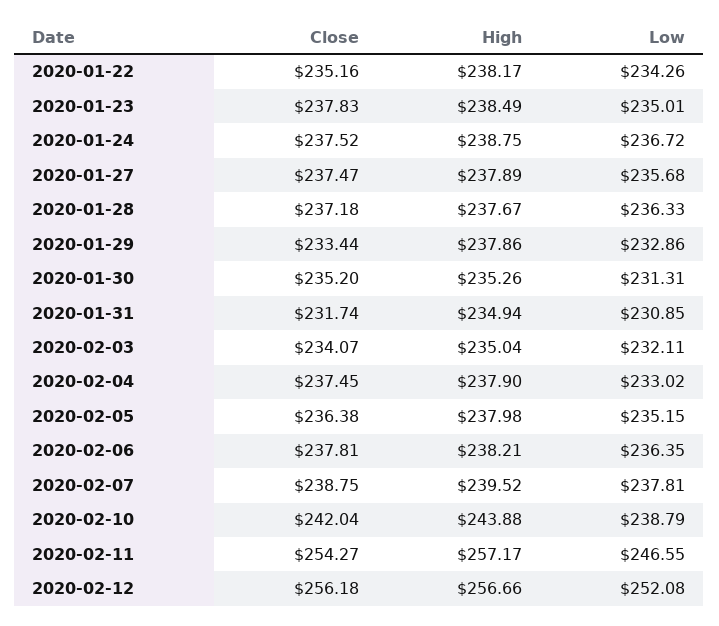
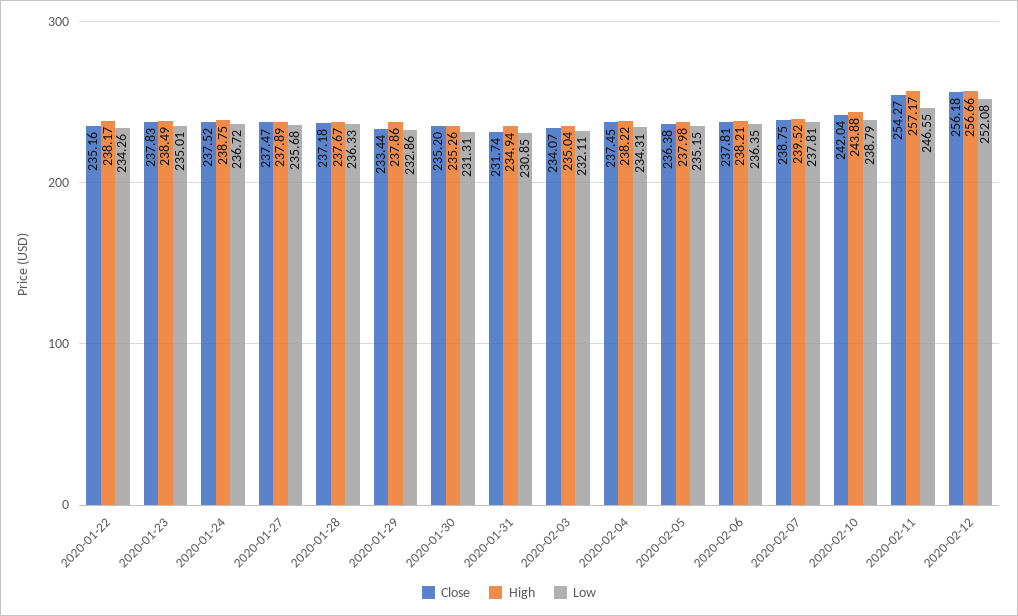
  {
    "Close": {
      "2020-01-22": 235.16,
      "2020-01-23": 237.83,
      "2020-01-24": 237.52,
      "2020-01-27": 237.47,
      "2020-01-28": 237.18,
      "2020-01-29": 233.44,
      "2020-01-30": 235.2,
      "2020-01-31": 231.74,
      "2020-02-03": 234.07,
      "2020-02-04": 237.45,
      "2020-02-05": 236.38,
      "2020-02-06": 237.81,
      "2020-02-07": 238.75,
      "2020-02-10": 242.04,
      "2020-02-11": 254.27,
      "2020-02-12": 256.18
    },
    "High": {
      "2020-01-22": 238.17,
      "2020-01-23": 238.49,
      "2020-01-24": 238.75,
      "2020-01-27": 237.89,
      "2020-01-28": 237.67,
      "2020-01-29": 237.86,
      "2020-01-30": 235.26,
      "2020-01-31": 234.94,
      "2020-02-03": 235.04,
-     "2020-02-04": 237.9,
+     "2020-02-04": 238.22,
      "2020-02-05": 237.98,
      "2020-02-06": 238.21,
      "2020-02-07": 239.52,
      "2020-02-10": 243.88,
      "2020-02-11": 257.17,
      "2020-02-12": 256.66
    },
    "Low": {
      "2020-01-22": 234.26,
      "2020-01-23": 235.01,
      "2020-01-24": 236.72,
      "2020-01-27": 235.68,
      "2020-01-28": 236.33,
      "2020-01-29": 232.86,
      "2020-01-30": 231.31,
      "2020-01-31": 230.85,
      "2020-02-03": 232.11,
-     "2020-02-04": 233.02,
+     "2020-02-04": 234.31,
      "2020-02-05": 235.15,
      "2020-02-06": 236.35,
      "2020-02-07": 237.81,
      "2020-02-10": 238.79,
      "2020-02-11": 246.55,
      "2020-02-12": 252.08
    }
  }

